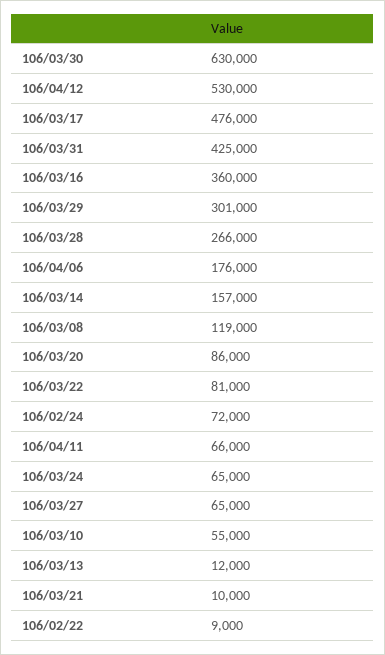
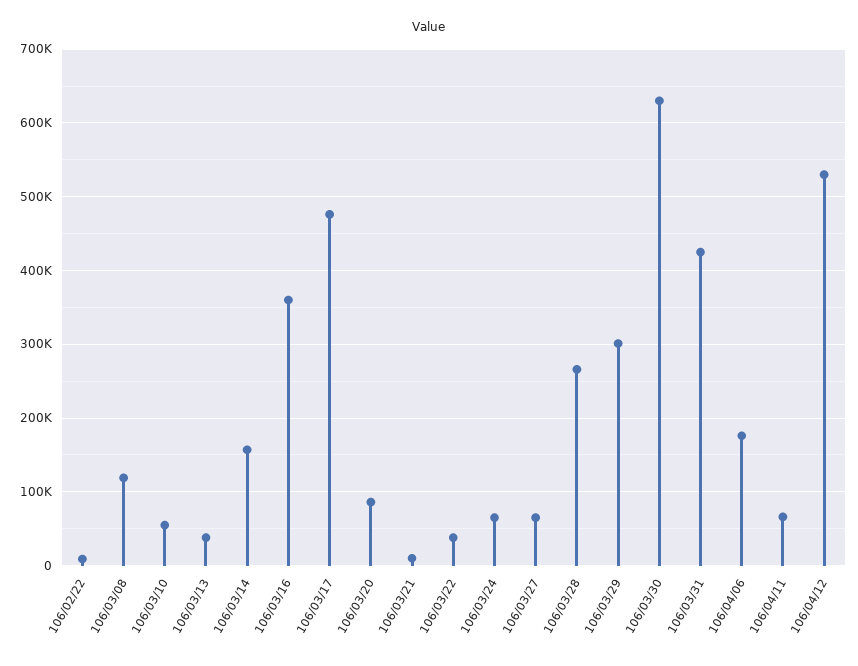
  {
    "106/03/30": 630000,
    "106/04/12": 530000,
    "106/03/17": 476000,
    "106/03/31": 425000,
    "106/03/16": 360000,
    "106/03/29": 301000,
    "106/03/28": 266000,
    "106/04/06": 176000,
    "106/03/14": 157000,
    "106/03/08": 119000,
    "106/03/20": 86000,
-   "106/03/22": 81000,
+   "106/03/22": 40000,
-   "106/02/24": 72000,
    "106/04/11": 66000,
    "106/03/24": 65000,
    "106/03/27": 65000,
    "106/03/10": 55000,
-   "106/03/13": 12000,
+   "106/03/13": 40000,
    "106/03/21": 10000,
    "106/02/22": 9000
  }

